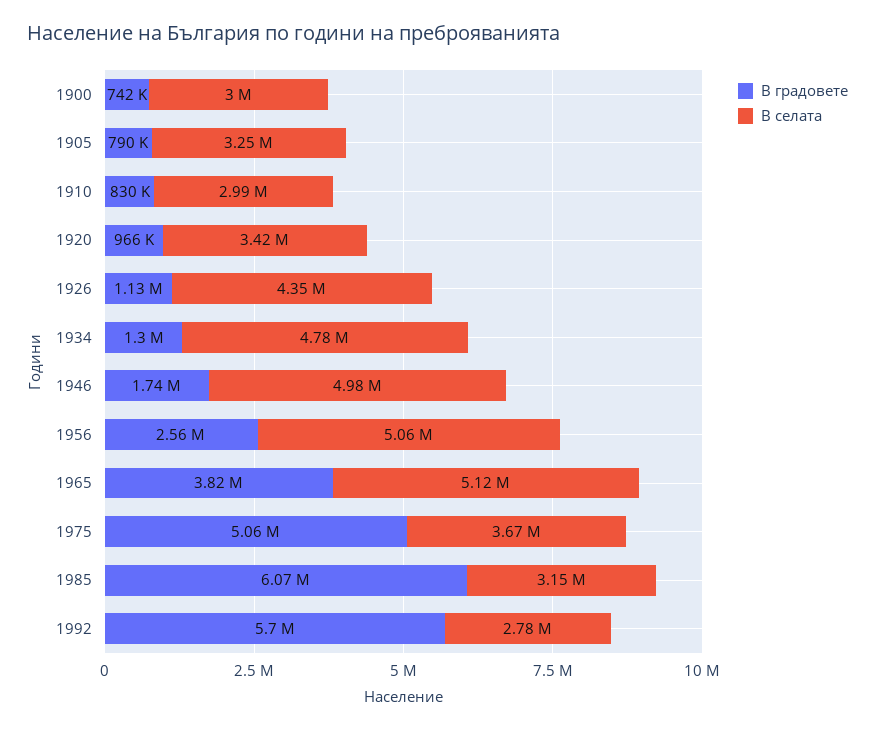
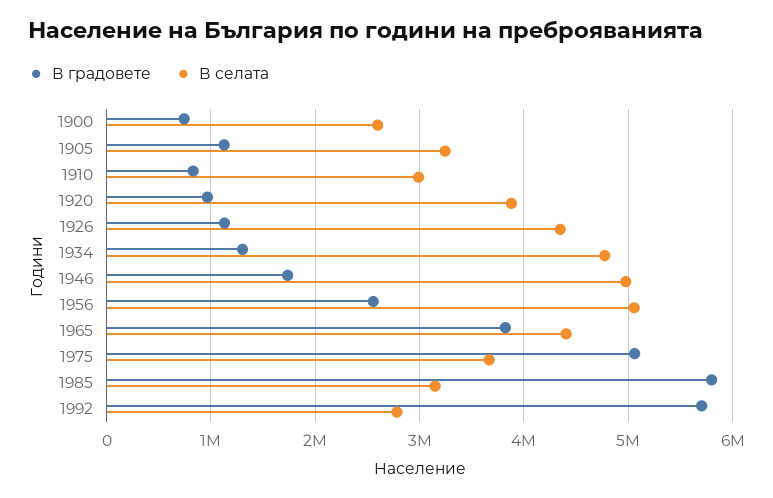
  {
    "В градовете": {
      "1900": 742000,
-     "1905": 790000,
+     "1905": 1100000,
      "1910": 830000,
      "1920": 966000,
      "1926": 1130000,
      "1934": 1300000,
      "1946": 1740000,
      "1956": 2560000,
      "1965": 3820000,
      "1975": 5060000,
-     "1985": 6070000,
+     "1985": 5800000,
      "1992": 5700000
    },
    "В селата": {
-     "1900": 3000000,
+     "1900": 2600000,
      "1905": 3250000,
      "1910": 2990000,
-     "1920": 3420000,
+     "1920": 3900000,
      "1926": 4350000,
      "1934": 4780000,
      "1946": 4980000,
      "1956": 5060000,
-     "1965": 5120000,
+     "1965": 4400000,
      "1975": 3670000,
      "1985": 3150000,
      "1992": 2780000
    }
  }

